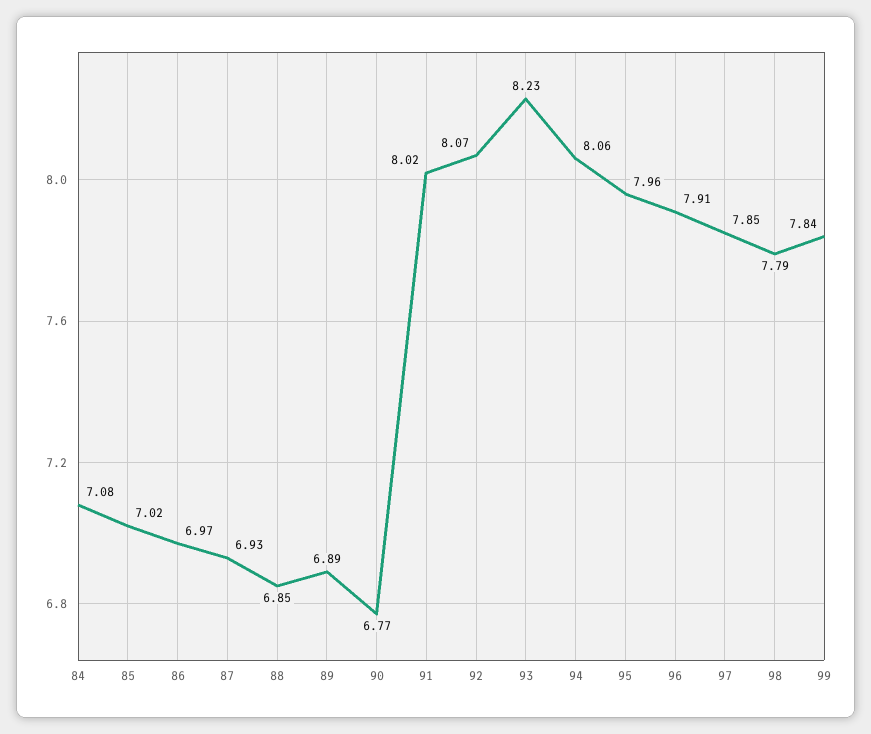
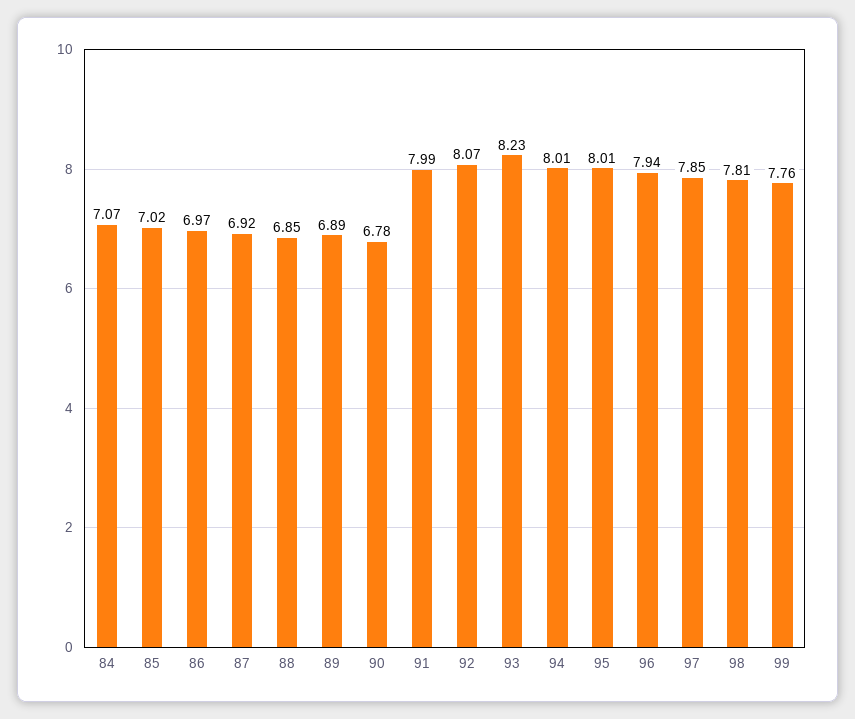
  {
-   "84": 7.08,
+   "84": 7.07,
    "85": 7.02,
    "86": 6.97,
-   "87": 6.93,
+   "87": 6.92,
    "88": 6.85,
    "89": 6.89,
-   "90": 6.77,
+   "90": 6.78,
-   "91": 8.02,
+   "91": 7.99,
    "92": 8.07,
    "93": 8.23,
-   "94": 8.06,
+   "94": 8.01,
-   "95": 7.96,
+   "95": 8.01,
-   "96": 7.91,
+   "96": 7.94,
    "97": 7.85,
-   "98": 7.79,
+   "98": 7.81,
-   "99": 7.84
+   "99": 7.76
  }

